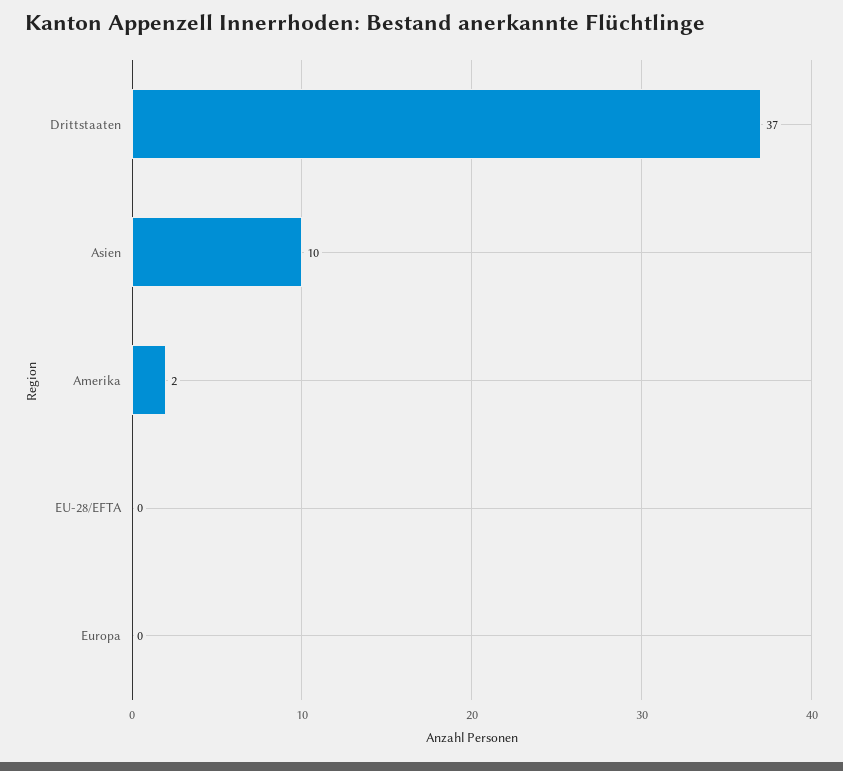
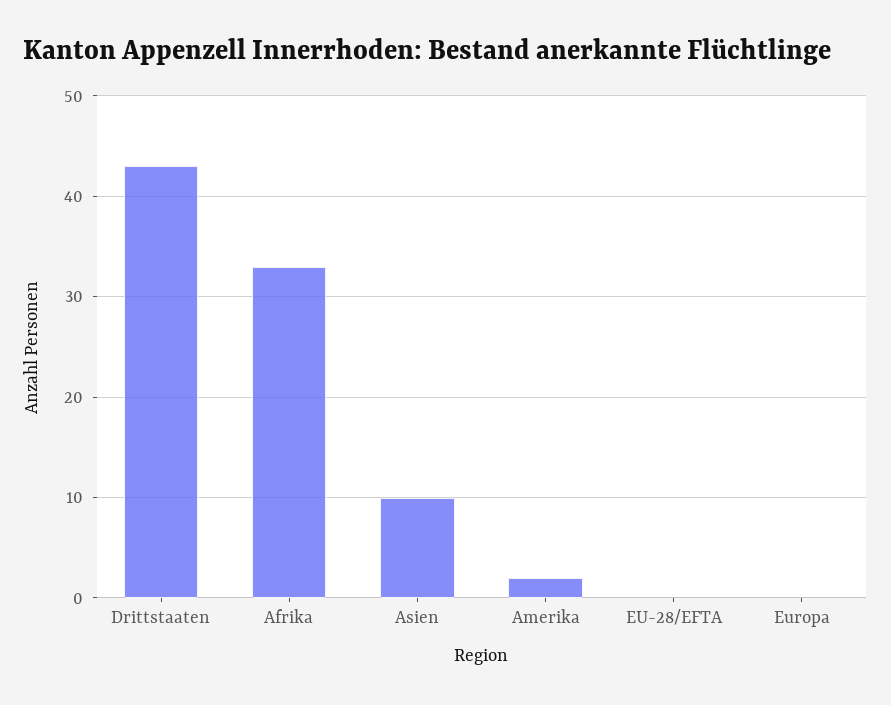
  {
-   "Drittstaaten": 37,
+   "Drittstaaten": 43,
    "Asien": 10,
    "Amerika": 2,
    "EU-28/EFTA": 0,
-   "Europa": 0
+   "Europa": 0,
+   "Afrika": 33
  }

